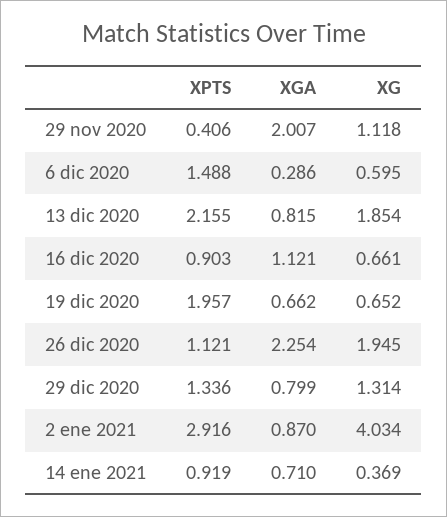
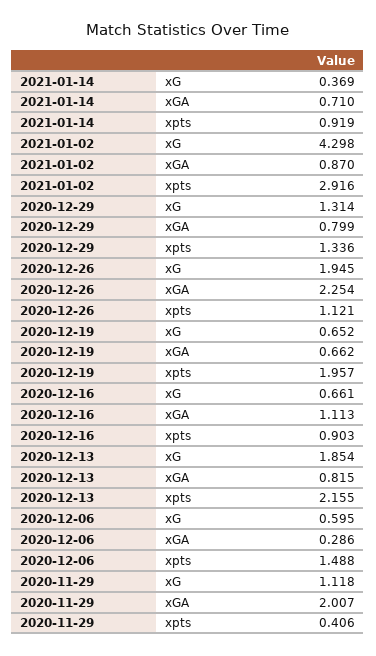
  {
    "XPTS": {
      "29 nov 2020": 0.406,
      "6 dic 2020": 1.488,
      "13 dic 2020": 2.155,
      "16 dic 2020": 0.903,
      "19 dic 2020": 1.957,
      "26 dic 2020": 1.121,
      "29 dic 2020": 1.336,
      "2 ene 2021": 2.916,
      "14 ene 2021": 0.919
    },
    "XGA": {
      "29 nov 2020": 2.007,
      "6 dic 2020": 0.286,
      "13 dic 2020": 0.815,
-     "16 dic 2020": 1.121,
+     "16 dic 2020": 1.113,
      "19 dic 2020": 0.662,
      "26 dic 2020": 2.254,
      "29 dic 2020": 0.799,
      "2 ene 2021": 0.87,
      "14 ene 2021": 0.71
    },
    "XG": {
      "29 nov 2020": 1.118,
      "6 dic 2020": 0.595,
      "13 dic 2020": 1.854,
      "16 dic 2020": 0.661,
      "19 dic 2020": 0.652,
      "26 dic 2020": 1.945,
      "29 dic 2020": 1.314,
-     "2 ene 2021": 4.034,
+     "2 ene 2021": 4.298,
      "14 ene 2021": 0.369
    }
  }

